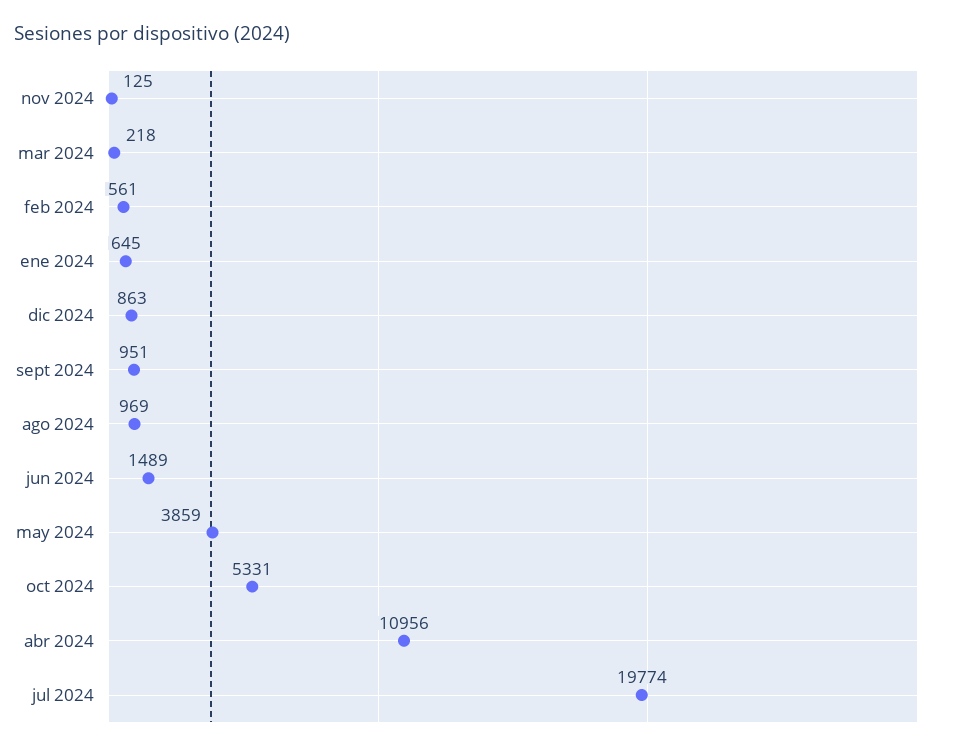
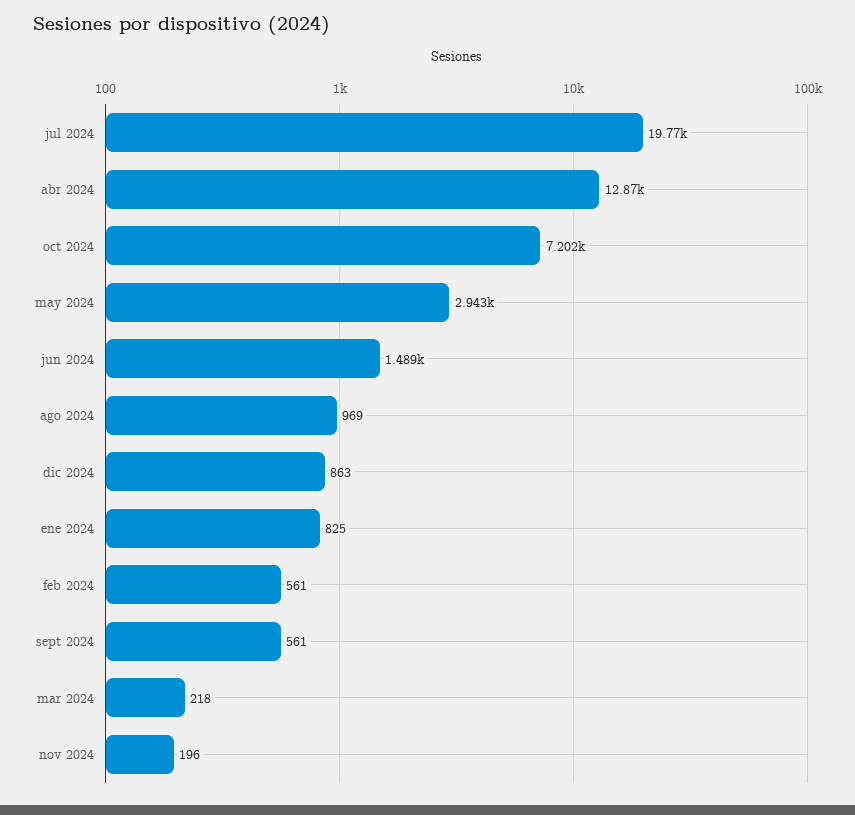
  {
-   "nov 2024": 125,
+   "nov 2024": 196,
    "mar 2024": 218,
    "feb 2024": 561,
-   "ene 2024": 645,
+   "ene 2024": 825,
    "dic 2024": 863,
-   "sept 2024": 951,
+   "sept 2024": 561,
    "ago 2024": 969,
    "jun 2024": 1489,
-   "may 2024": 3859,
+   "may 2024": 2943,
-   "oct 2024": 5331,
+   "oct 2024": 7202,
-   "abr 2024": 10956,
+   "abr 2024": 12870,
    "jul 2024": 19774
  }

